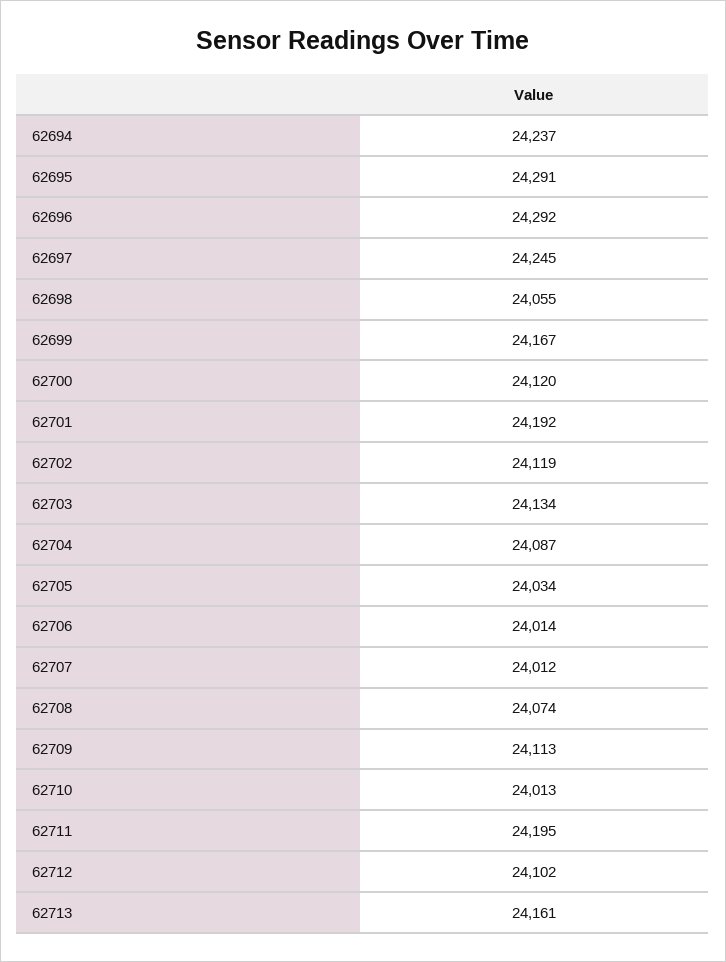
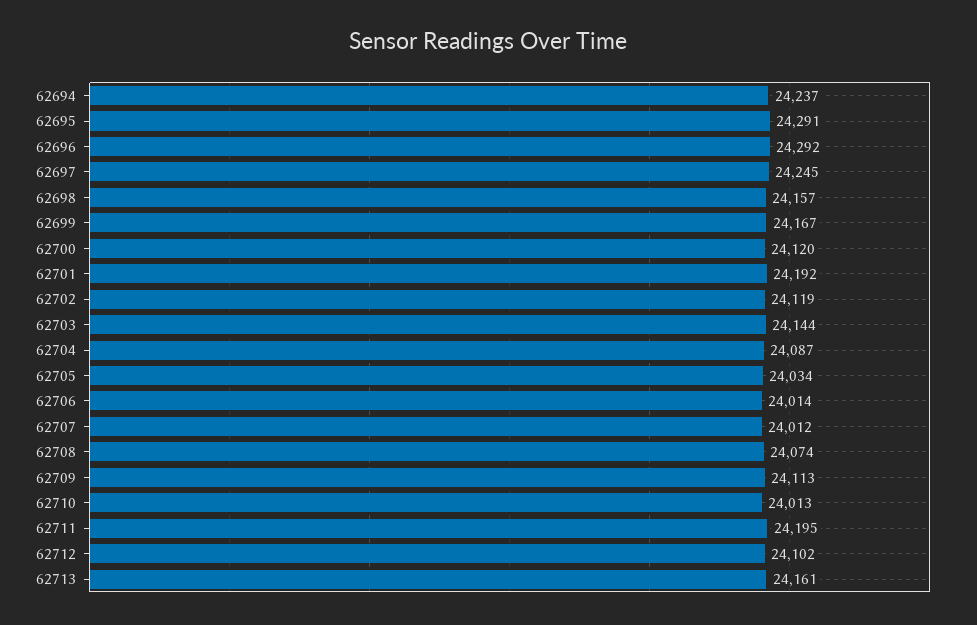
  {
    "62694": 24237,
    "62695": 24291,
    "62696": 24292,
    "62697": 24245,
-   "62698": 24055,
+   "62698": 24157,
    "62699": 24167,
    "62700": 24120,
    "62701": 24192,
    "62702": 24119,
-   "62703": 24134,
+   "62703": 24144,
    "62704": 24087,
    "62705": 24034,
    "62706": 24014,
    "62707": 24012,
    "62708": 24074,
    "62709": 24113,
    "62710": 24013,
    "62711": 24195,
    "62712": 24102,
    "62713": 24161
  }

